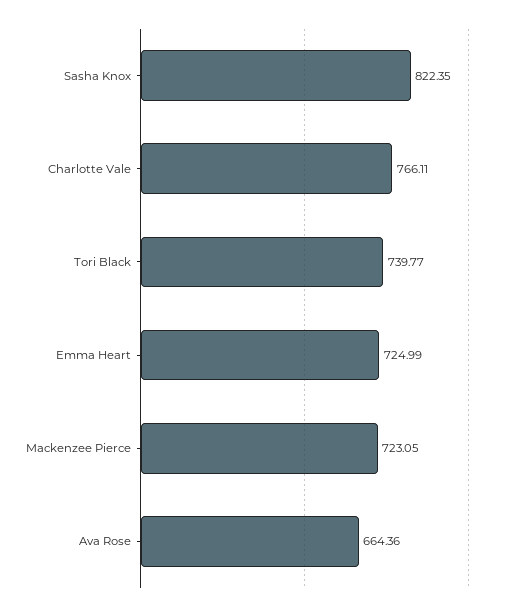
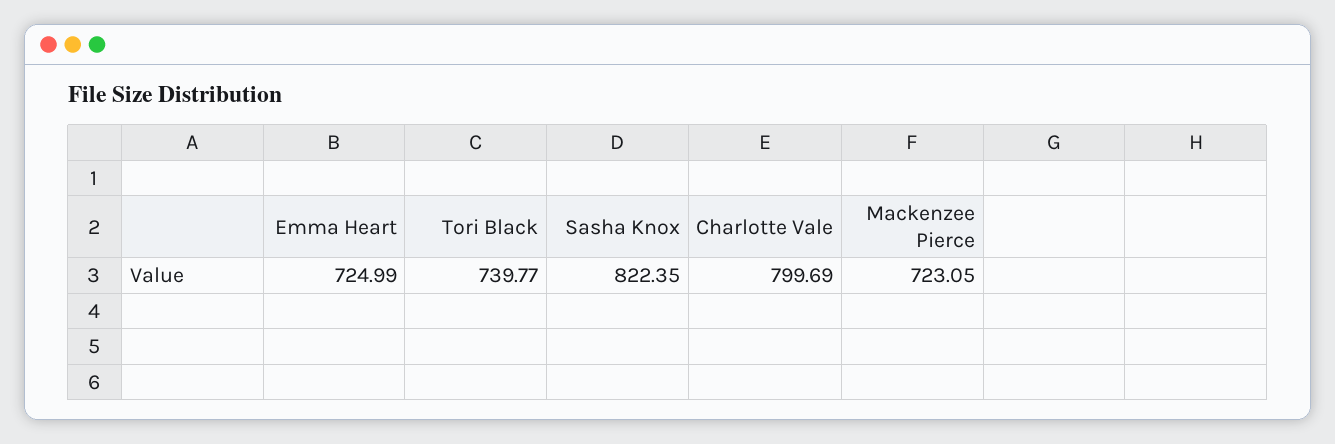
  {
    "Sasha Knox": 822.35,
-   "Charlotte Vale": 766.11,
+   "Charlotte Vale": 799.69,
    "Tori Black": 739.77,
    "Emma Heart": 724.99,
-   "Mackenzee Pierce": 723.05,
+   "Mackenzee Pierce": 723.05
-   "Ava Rose": 664.36
  }

